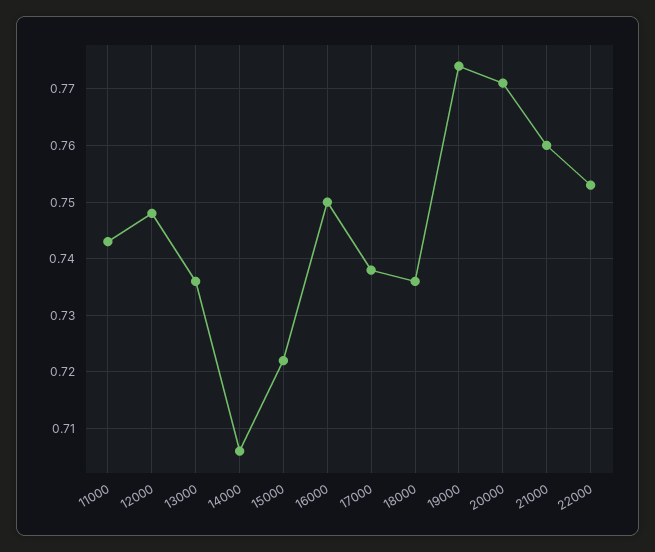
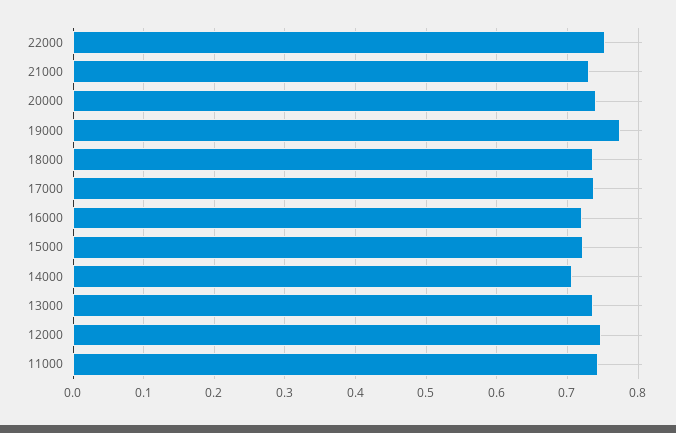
  {
    "11000": 0.745,
    "12000": 0.75,
    "13000": 0.735,
    "14000": 0.705,
    "15000": 0.72,
-   "16000": 0.75,
+   "16000": 0.72,
    "17000": 0.74,
    "18000": 0.735,
    "19000": 0.775,
-   "20000": 0.77,
+   "20000": 0.74,
-   "21000": 0.76,
+   "21000": 0.73,
    "22000": 0.755
  }

